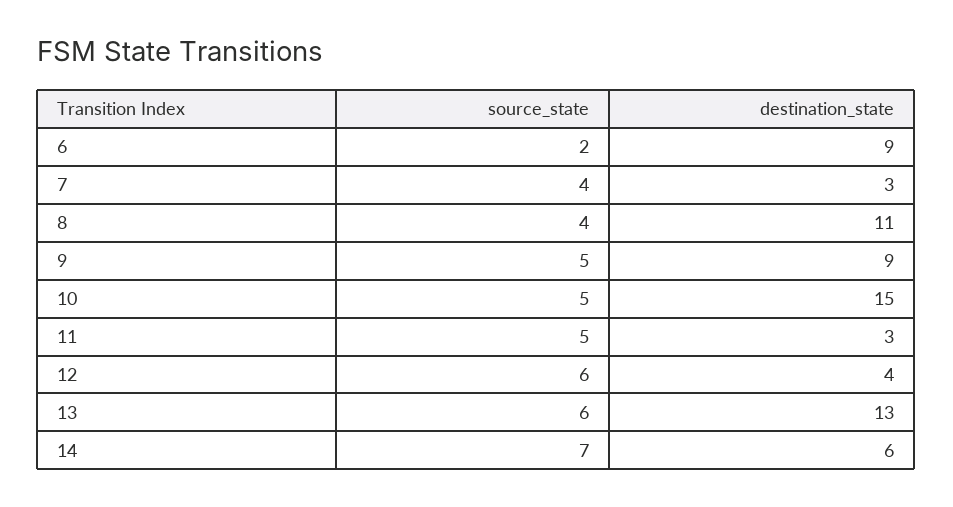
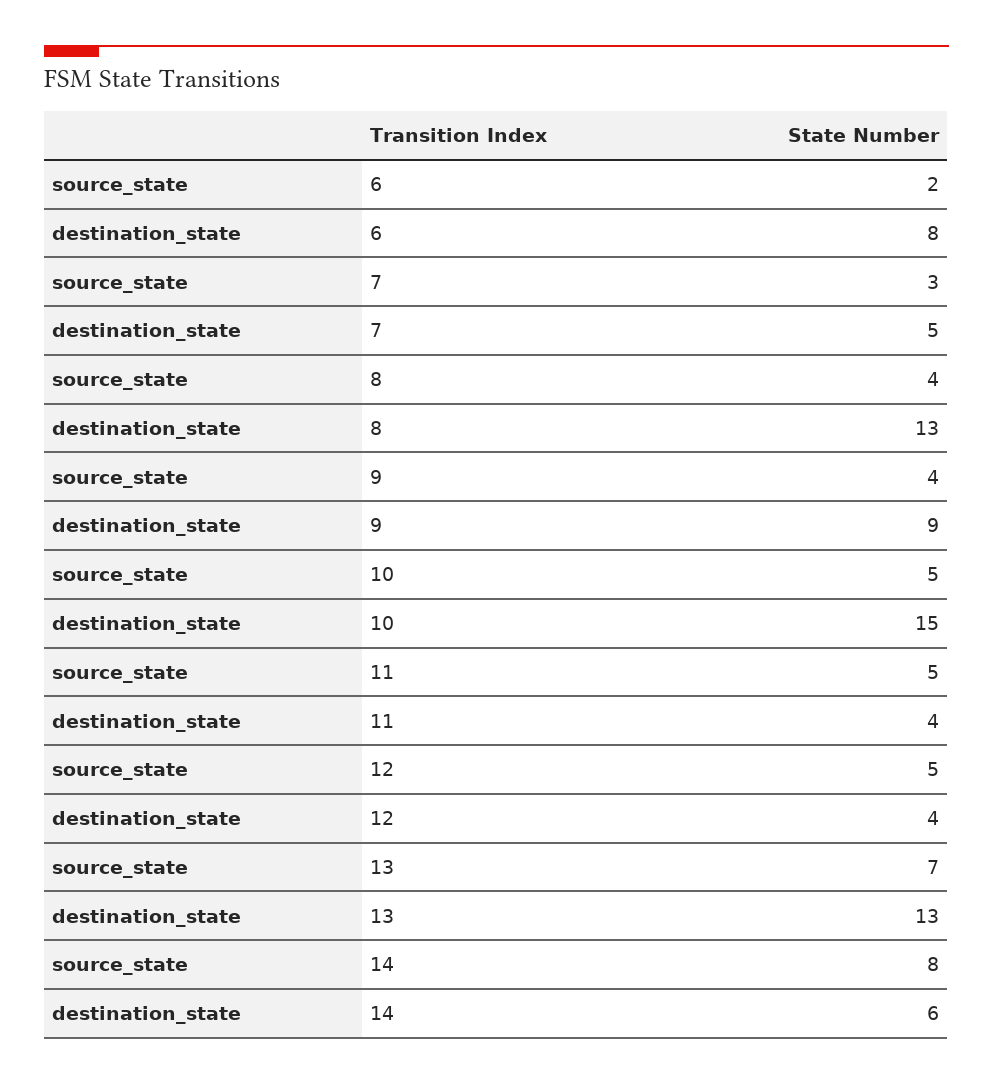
  {
    "source_state": {
      "6": 2,
-     "7": 4,
+     "7": 3,
      "8": 4,
-     "9": 5,
+     "9": 4,
      "10": 5,
      "11": 5,
-     "12": 6,
+     "12": 5,
-     "13": 6,
+     "13": 7,
-     "14": 7
+     "14": 8
    },
    "destination_state": {
-     "6": 9,
+     "6": 8,
-     "7": 3,
+     "7": 5,
-     "8": 11,
+     "8": 13,
      "9": 9,
      "10": 15,
-     "11": 3,
+     "11": 4,
      "12": 4,
      "13": 13,
      "14": 6
    }
  }

